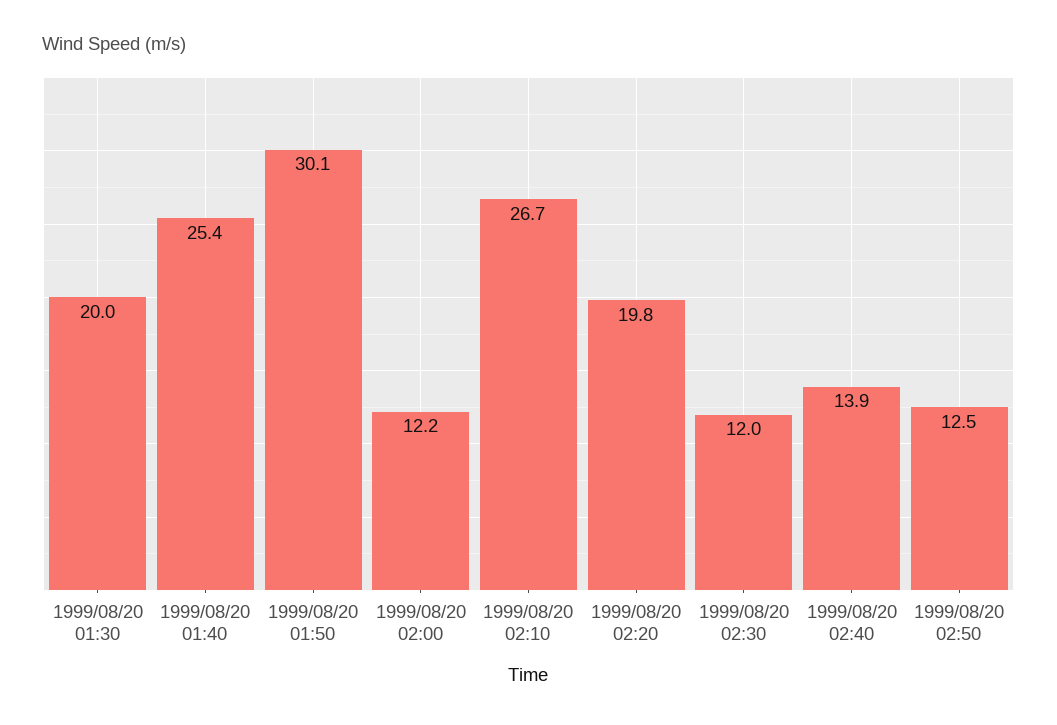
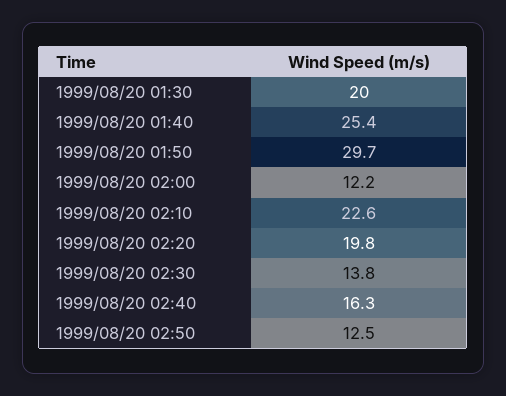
  {
    "1999/08/20 01:30": 20,
    "1999/08/20 01:40": 25.4,
-   "1999/08/20 01:50": 30.1,
+   "1999/08/20 01:50": 29.7,
    "1999/08/20 02:00": 12.2,
-   "1999/08/20 02:10": 26.7,
+   "1999/08/20 02:10": 22.6,
    "1999/08/20 02:20": 19.8,
-   "1999/08/20 02:30": 12,
+   "1999/08/20 02:30": 13.8,
-   "1999/08/20 02:40": 13.9,
+   "1999/08/20 02:40": 16.3,
    "1999/08/20 02:50": 12.5
  }

